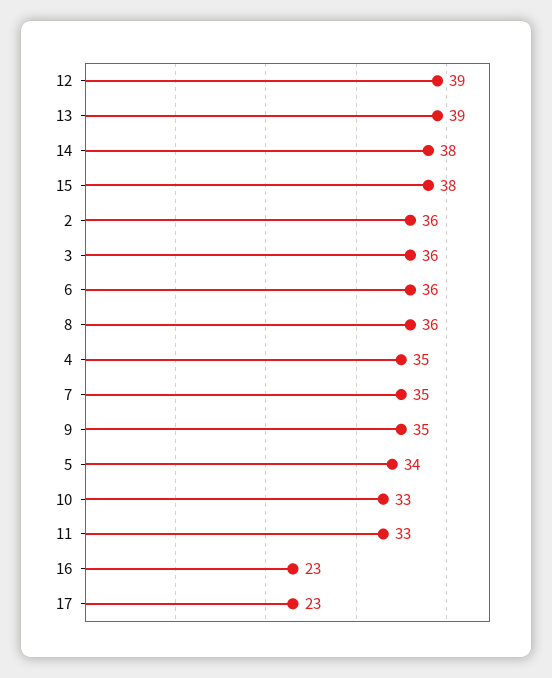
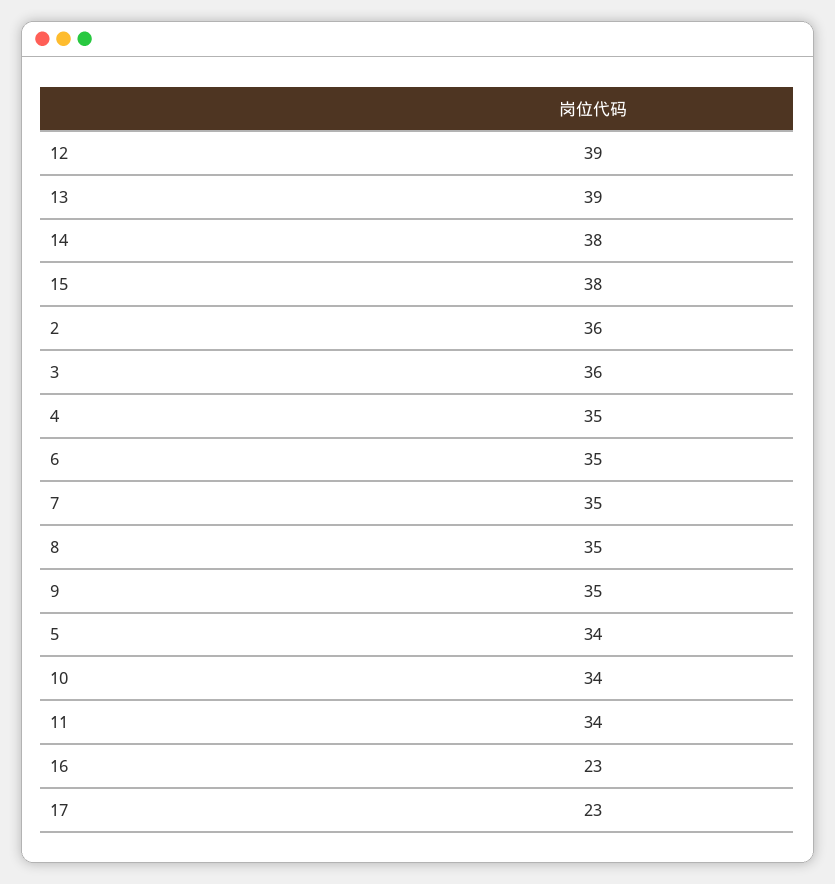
  {
    "12": 39,
    "13": 39,
    "14": 38,
    "15": 38,
    "2": 36,
    "3": 36,
-   "6": 36,
+   "6": 35,
-   "8": 36,
+   "8": 35,
    "4": 35,
    "7": 35,
    "9": 35,
    "5": 34,
-   "10": 33,
+   "10": 34,
-   "11": 33,
+   "11": 34,
    "16": 23,
    "17": 23
  }

